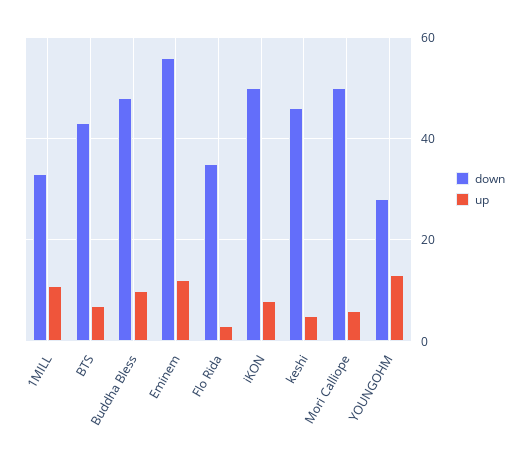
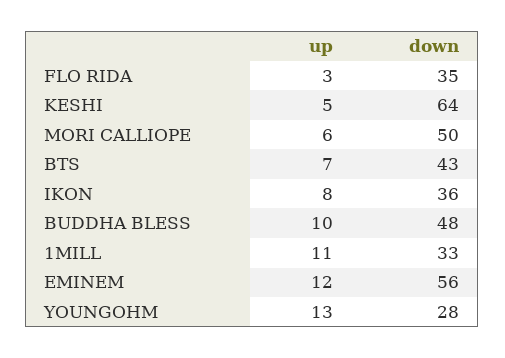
  {
    "down": {
      "1MILL": 33,
      "BTS": 43,
      "Buddha Bless": 48,
      "Eminem": 56,
      "Flo Rida": 35,
-     "iKON": 50,
+     "iKON": 36,
-     "keshi": 45,
+     "keshi": 64,
      "Mori Calliope": 50,
      "YOUNGOHM": 28
    },
    "up": {
      "1MILL": 11,
      "BTS": 7,
      "Buddha Bless": 10,
      "Eminem": 12,
      "Flo Rida": 3,
      "iKON": 8,
      "keshi": 5,
      "Mori Calliope": 6,
      "YOUNGOHM": 13
    }
  }

